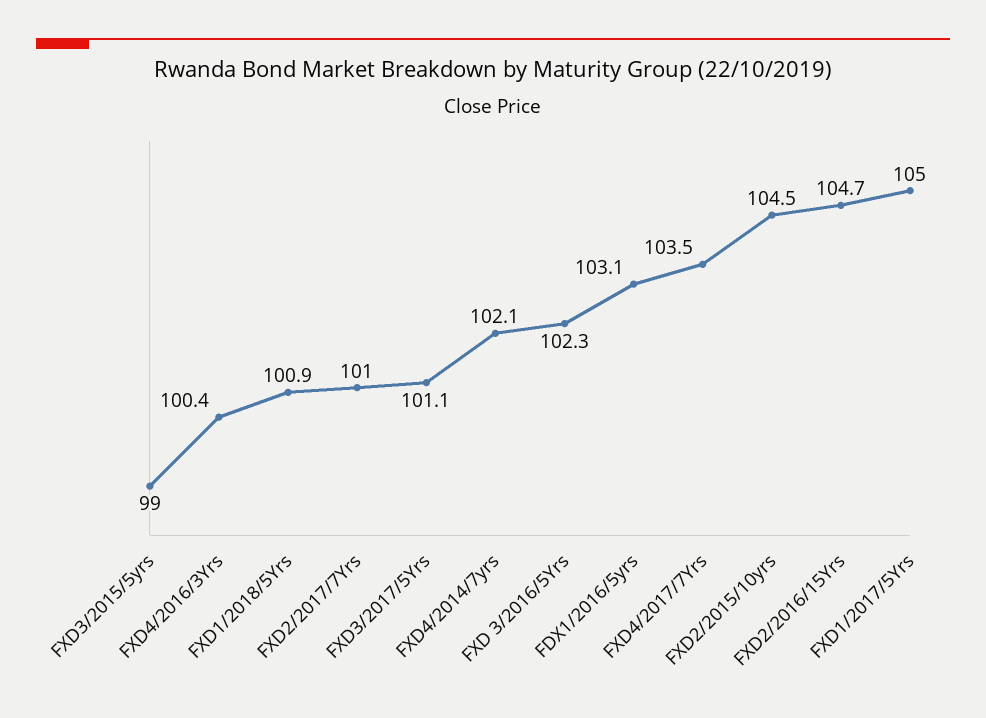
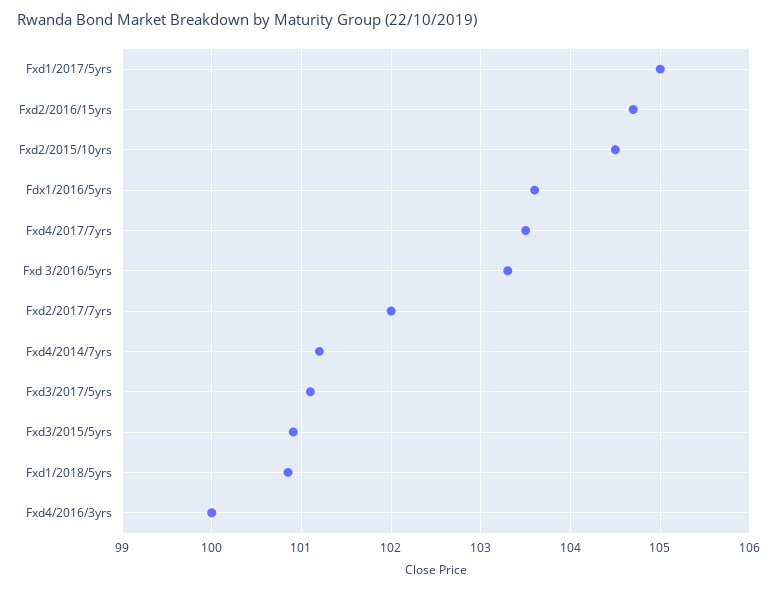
  {
-   "FXD3/2015/5yrs": 99,
+   "FXD3/2015/5yrs": 100.9,
-   "FXD4/2016/3Yrs": 100.4,
+   "FXD4/2016/3Yrs": 100,
    "FXD1/2018/5Yrs": 100.9,
-   "FXD2/2017/7Yrs": 101,
+   "FXD2/2017/7Yrs": 102,
    "FXD3/2017/5Yrs": 101.1,
-   "FXD4/2014/7yrs": 102.1,
+   "FXD4/2014/7yrs": 101.2,
-   "FXD 3/2016/5Yrs": 102.3,
+   "FXD 3/2016/5Yrs": 103.3,
-   "FDX1/2016/5yrs": 103.1,
+   "FDX1/2016/5yrs": 103.6,
    "FXD4/2017/7Yrs": 103.5,
    "FXD2/2015/10yrs": 104.5,
    "FXD2/2016/15Yrs": 104.7,
    "FXD1/2017/5Yrs": 105
  }

